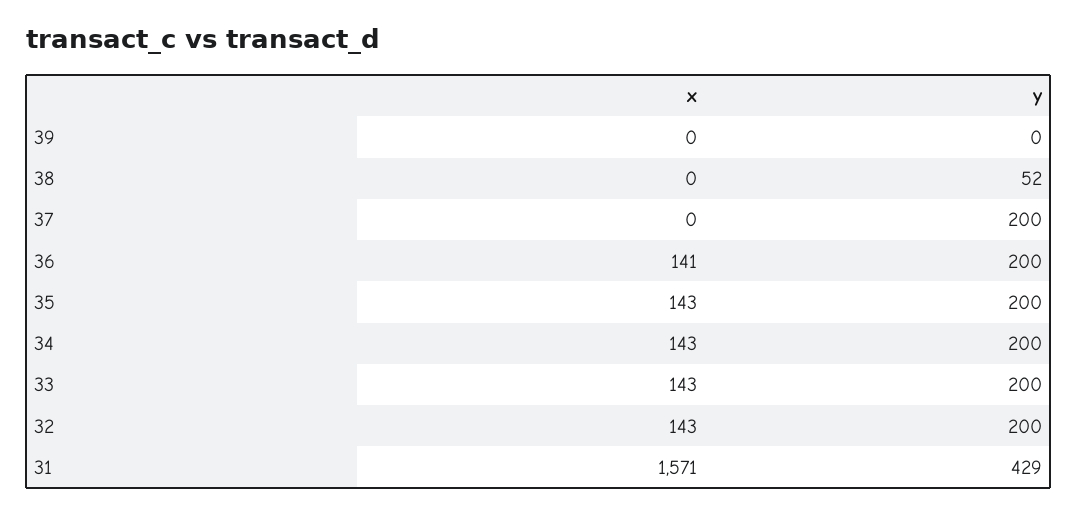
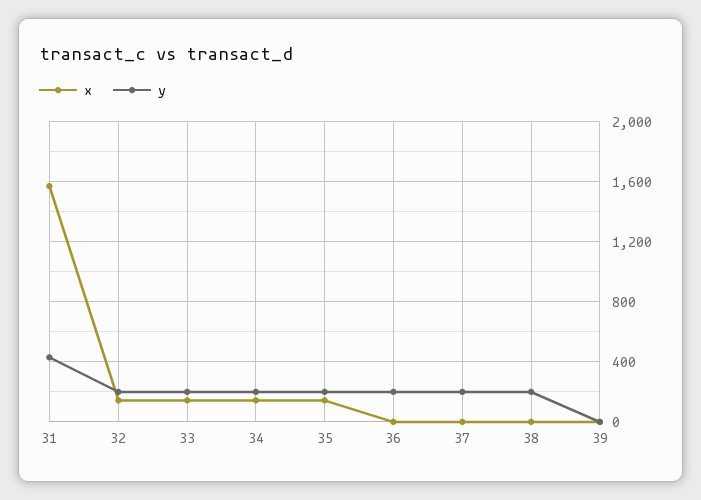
  {
    "x": {
      "39": 0,
      "38": 0,
      "37": 0,
-     "36": 141,
+     "36": 0,
      "35": 143,
      "34": 143,
      "33": 143,
      "32": 143,
      "31": 1571
    },
    "y": {
      "39": 0,
-     "38": 52,
+     "38": 200,
      "37": 200,
      "36": 200,
      "35": 200,
      "34": 200,
      "33": 200,
      "32": 200,
      "31": 429
    }
  }

